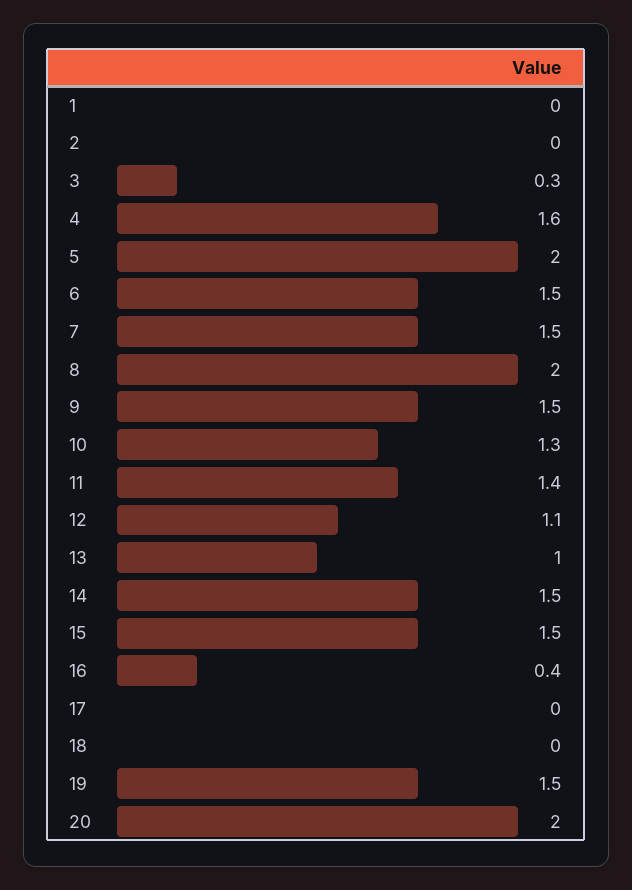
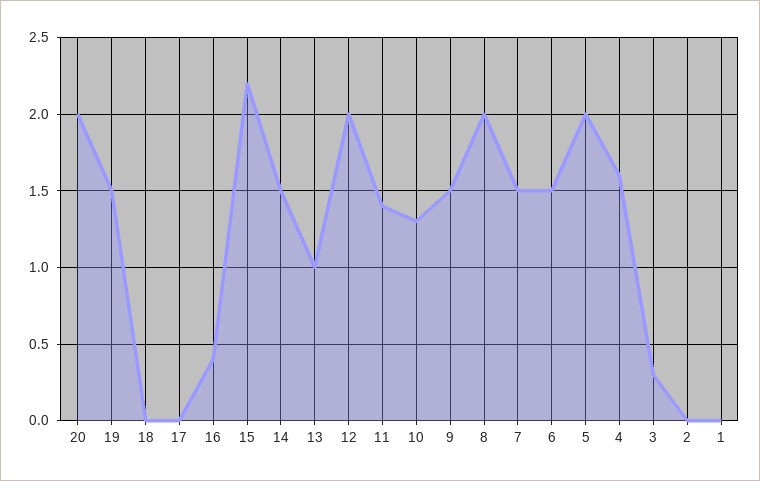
  {
    "1": 0,
    "2": 0,
    "3": 0.3,
    "4": 1.6,
    "5": 2,
    "6": 1.5,
    "7": 1.5,
    "8": 2,
    "9": 1.5,
    "10": 1.3,
    "11": 1.4,
-   "12": 1.1,
+   "12": 2,
    "13": 1,
    "14": 1.5,
-   "15": 1.5,
+   "15": 2.2,
    "16": 0.4,
    "17": 0,
    "18": 0,
    "19": 1.5,
    "20": 2
  }

